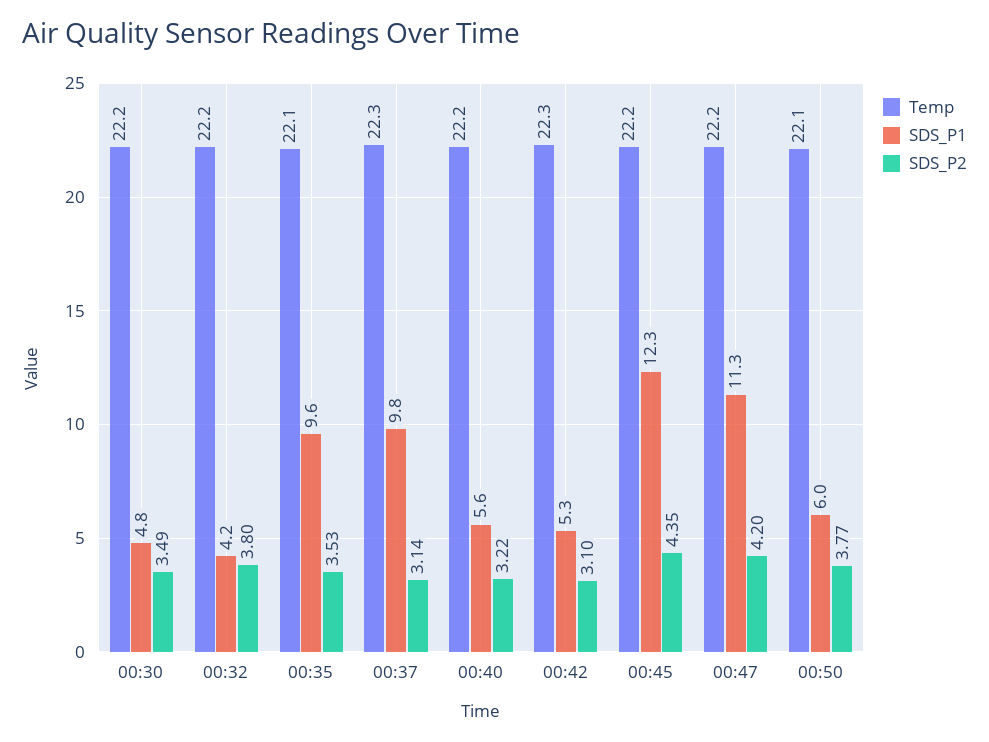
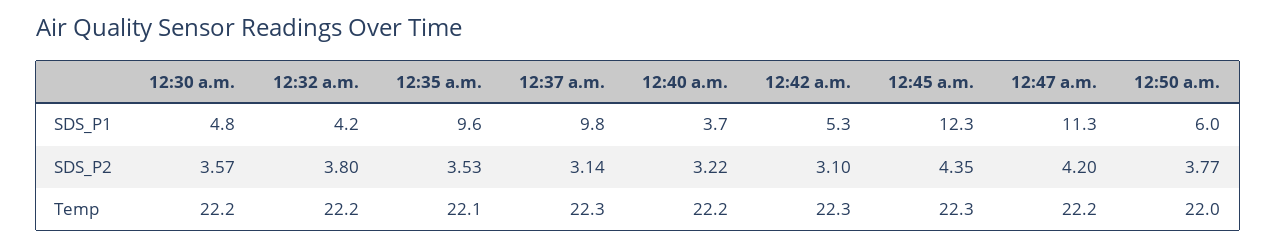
  {
    "Temp": {
      "00:30": 22.2,
      "00:32": 22.2,
      "00:35": 22.1,
      "00:37": 22.3,
      "00:40": 22.2,
      "00:42": 22.3,
-     "00:45": 22.2,
+     "00:45": 22.3,
      "00:47": 22.2,
-     "00:50": 22.1
+     "00:50": 22
    },
    "SDS_P1": {
      "00:30": 4.8,
      "00:32": 4.2,
      "00:35": 9.6,
      "00:37": 9.8,
-     "00:40": 5.6,
+     "00:40": 3.7,
      "00:42": 5.3,
      "00:45": 12.3,
      "00:47": 11.3,
      "00:50": 6
    },
    "SDS_P2": {
-     "00:30": 3.49,
+     "00:30": 3.57,
      "00:32": 3.8,
      "00:35": 3.53,
      "00:37": 3.14,
      "00:40": 3.22,
      "00:42": 3.1,
      "00:45": 4.35,
      "00:47": 4.2,
      "00:50": 3.77
    }
  }

